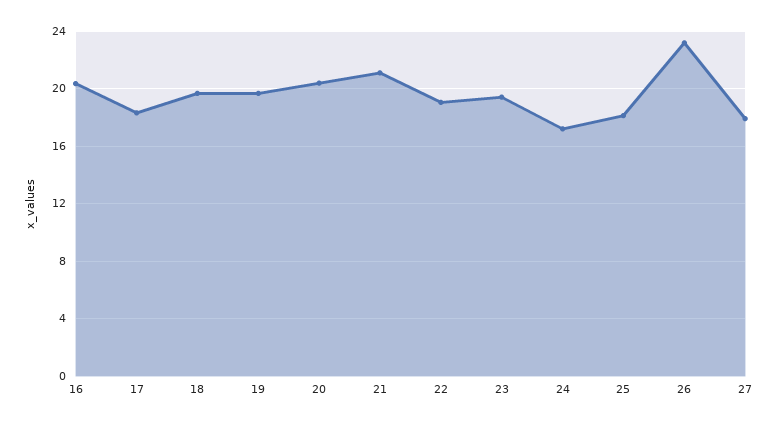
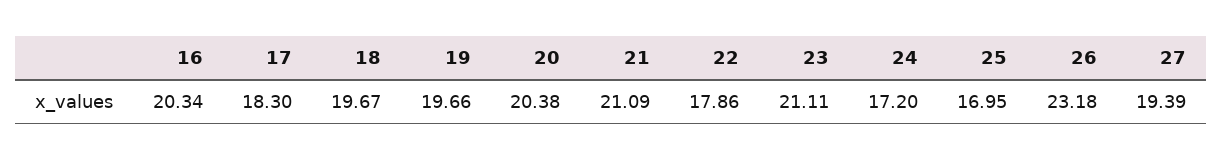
  {
    "16": 20.34,
    "17": 18.3,
    "18": 19.67,
    "19": 19.66,
    "20": 20.38,
    "21": 21.09,
-   "22": 19,
+   "22": 17.86,
-   "23": 19.5,
+   "23": 21.11,
    "24": 17.2,
-   "25": 18,
+   "25": 16.95,
    "26": 23.18,
-   "27": 18
+   "27": 19.39
  }

